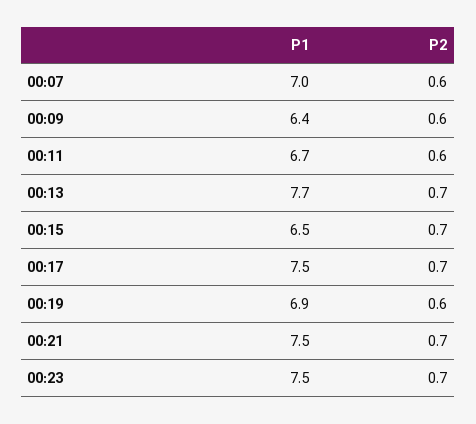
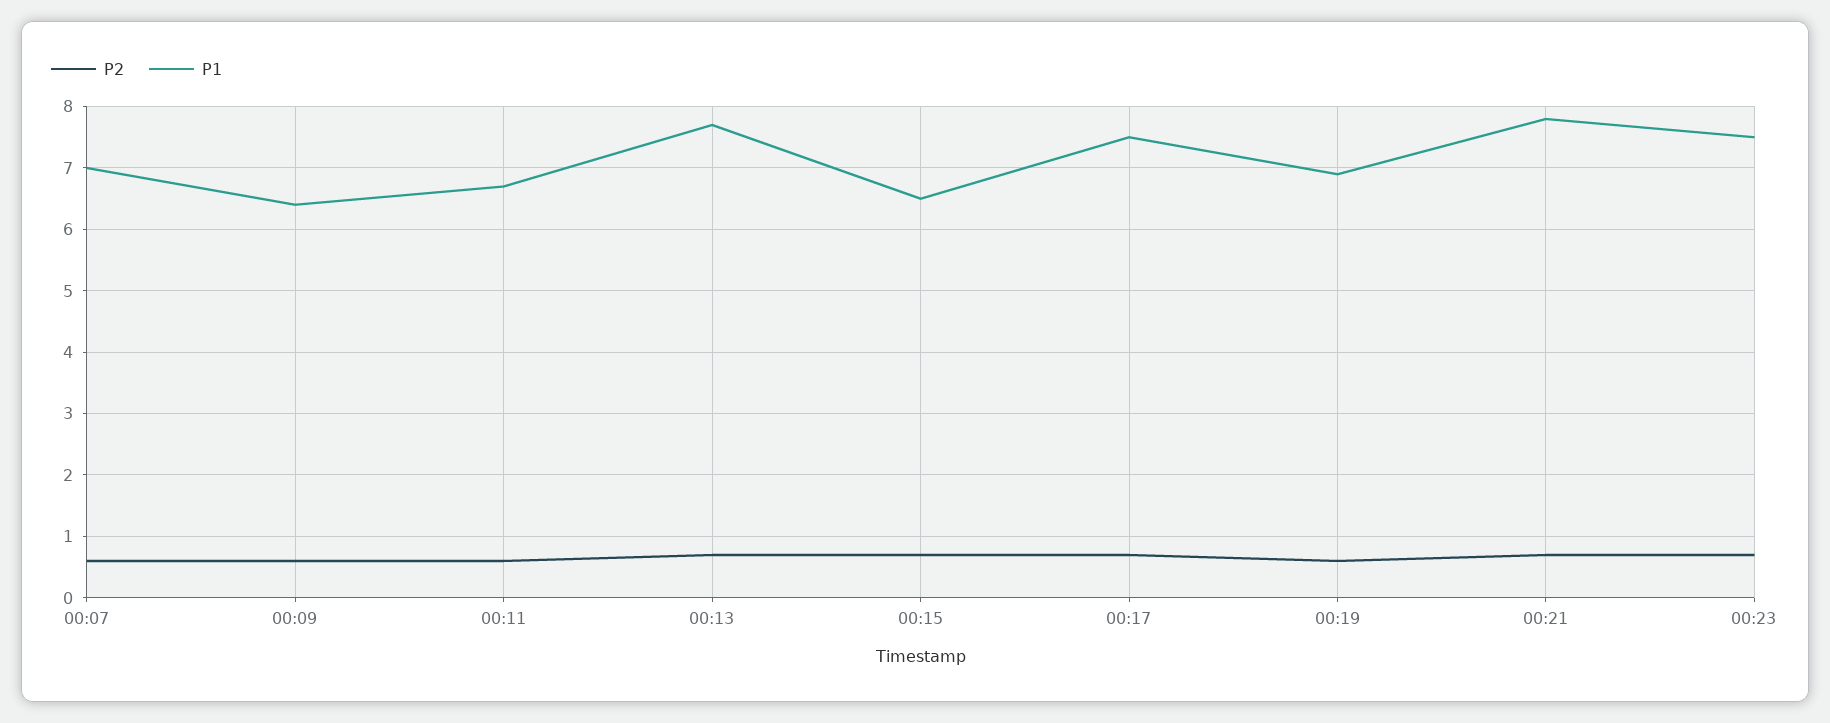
  {
    "P1": {
      "00:07": 7,
      "00:09": 6.4,
      "00:11": 6.7,
      "00:13": 7.7,
      "00:15": 6.5,
      "00:17": 7.5,
      "00:19": 6.9,
-     "00:21": 7.5,
+     "00:21": 7.8,
      "00:23": 7.5
    },
    "P2": {
      "00:07": 0.6,
      "00:09": 0.6,
      "00:11": 0.6,
      "00:13": 0.7,
      "00:15": 0.7,
      "00:17": 0.7,
      "00:19": 0.6,
      "00:21": 0.7,
      "00:23": 0.7
    }
  }

